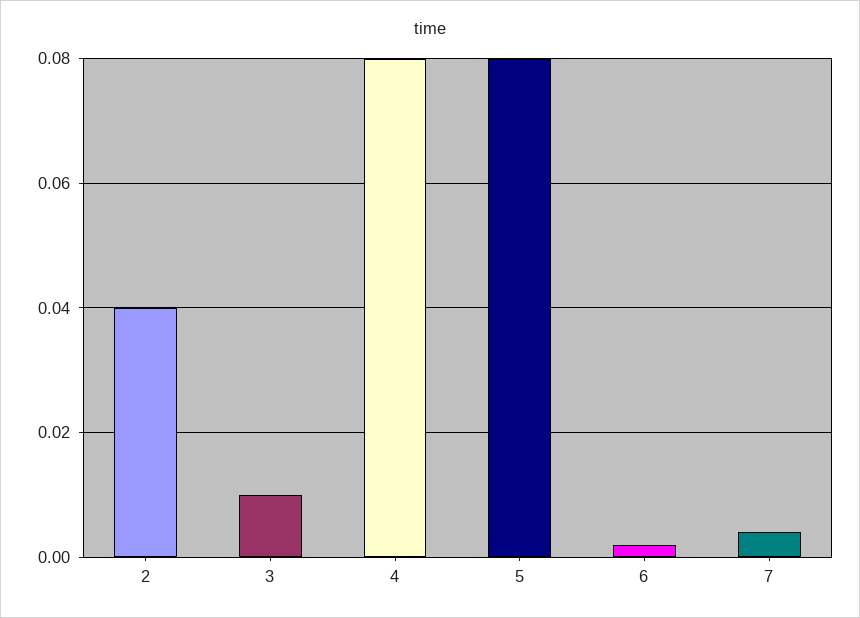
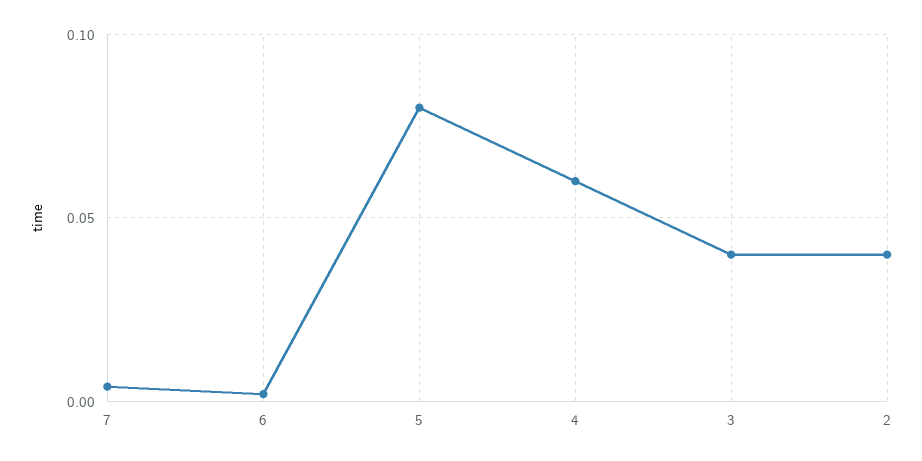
  {
    "2": 0.04,
-   "3": 0.01,
+   "3": 0.04,
-   "4": 0.08,
+   "4": 0.06,
    "5": 0.08,
    "6": 0,
    "7": 0.005
  }

